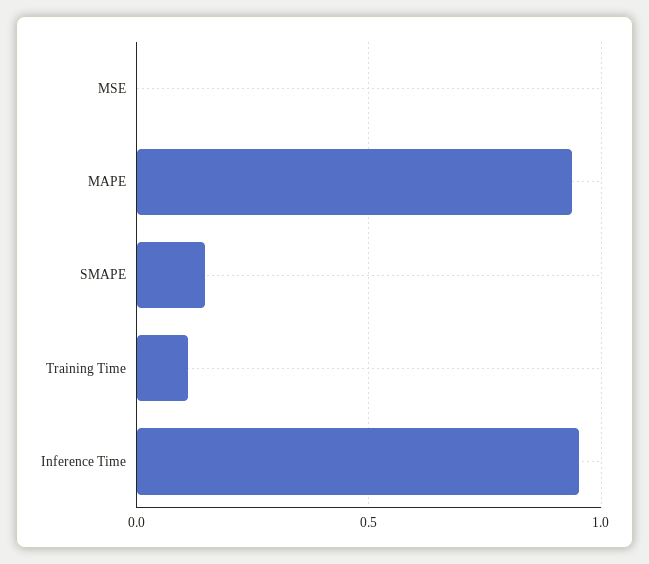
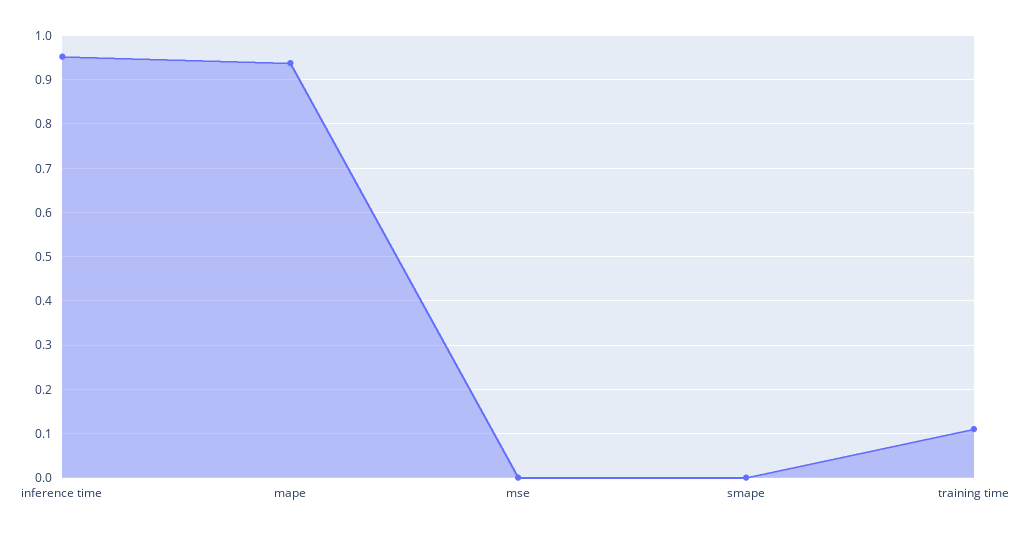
  {
    "MSE": 0,
    "MAPE": 0.94,
-   "SMAPE": 0.15,
+   "SMAPE": 0,
    "Training Time": 0.1,
    "Inference Time": 0.96
  }

